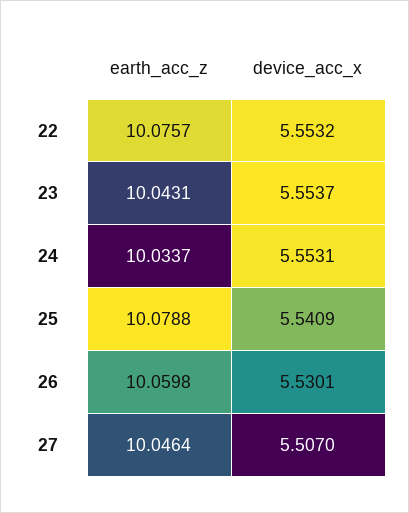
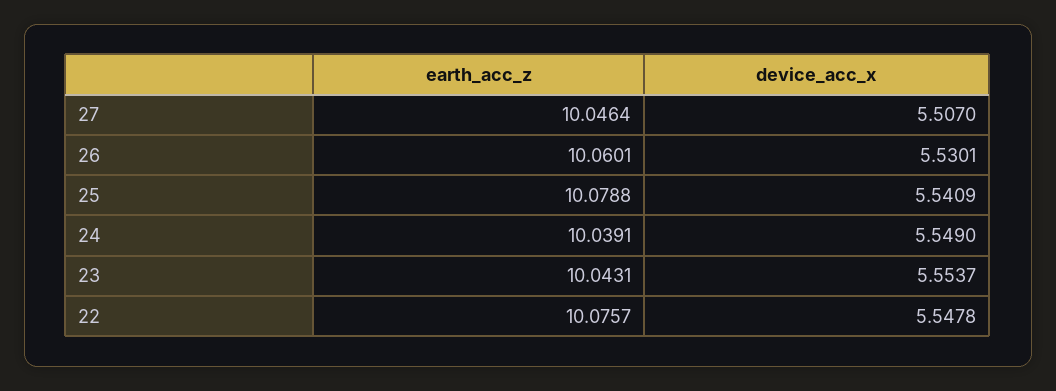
  {
    "earth_acc_z": {
      "22": 10.0757,
      "23": 10.0431,
-     "24": 10.0337,
+     "24": 10.0391,
      "25": 10.0788,
-     "26": 10.0598,
+     "26": 10.0601,
      "27": 10.0464
    },
    "device_acc_x": {
-     "22": 5.5532,
+     "22": 5.5478,
      "23": 5.5537,
-     "24": 5.5531,
+     "24": 5.549,
      "25": 5.5409,
      "26": 5.5301,
      "27": 5.507
    }
  }

